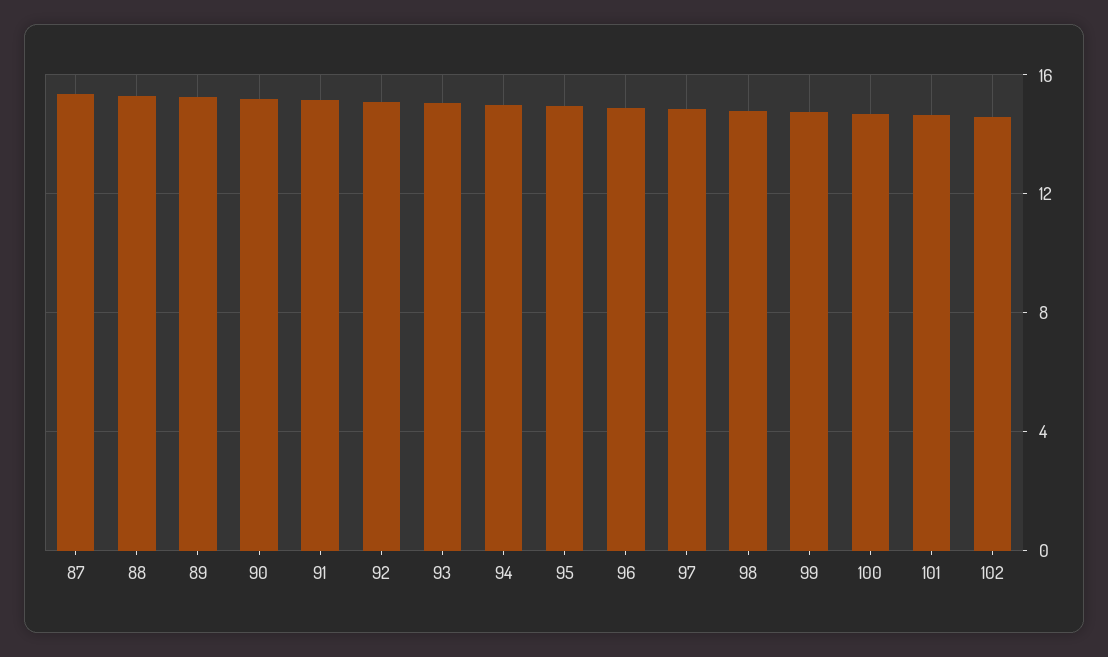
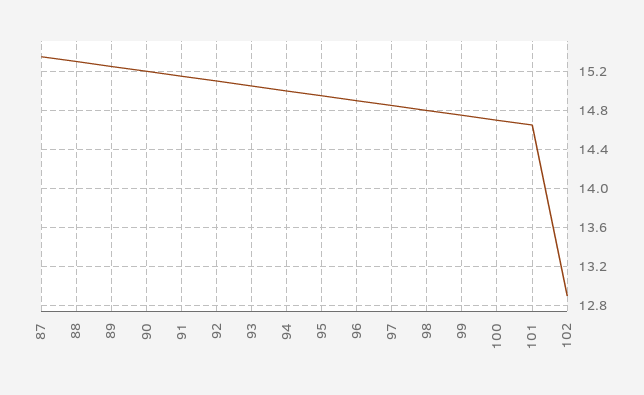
  {
    "87": 15.4,
    "88": 15.3,
    "89": 15.3,
    "90": 15.2,
    "91": 15.2,
    "92": 15.1,
    "93": 15.1,
    "94": 15,
    "95": 15,
    "96": 14.9,
    "97": 14.9,
    "98": 14.8,
    "99": 14.8,
    "100": 14.7,
    "101": 14.7,
-   "102": 14.5
+   "102": 12.9
  }

